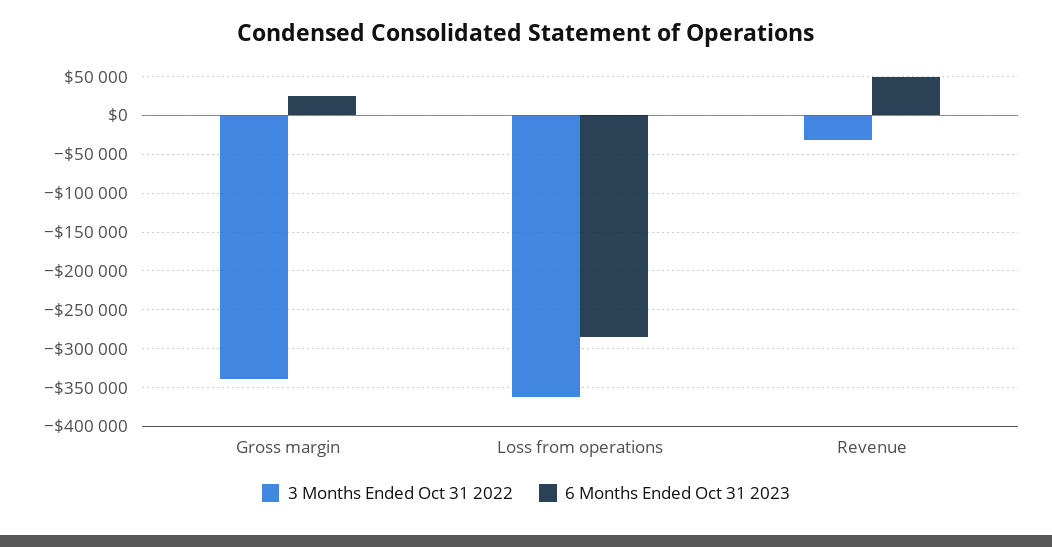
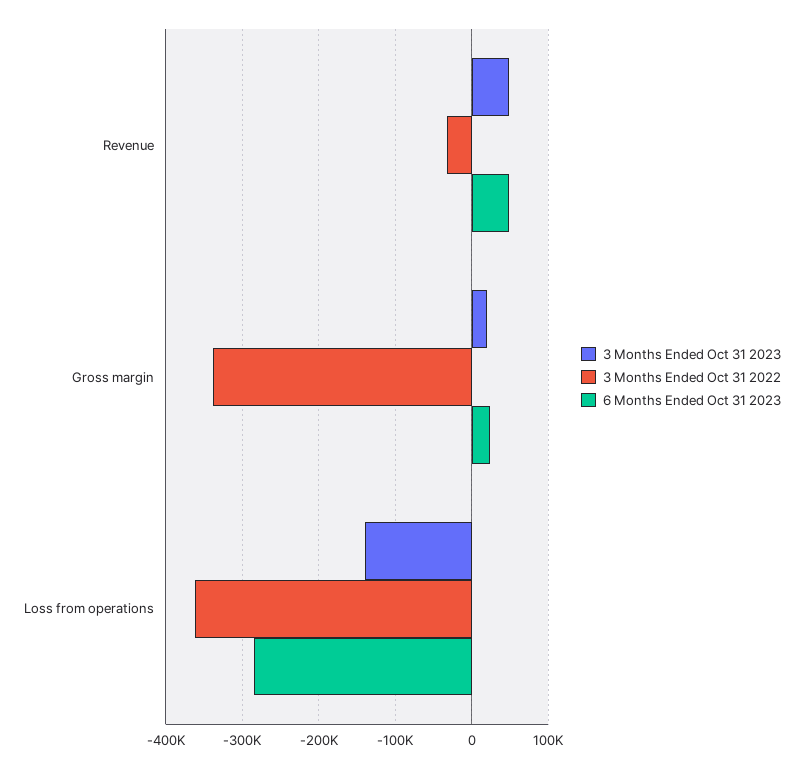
  {
    "3 Months Ended Oct 31 2022": {
      "Gross margin": -340000,
      "Loss from operations": -360000,
      "Revenue": -30000
    },
    "6 Months Ended Oct 31 2023": {
      "Gross margin": 20000,
      "Loss from operations": -280000,
      "Revenue": 50000
-   }
+   },
+   "3 Months Ended Oct 31 2023": {
+     "Revenue": 50000,
+     "Gross margin": 20000,
+     "Loss from operations": -140000
+   }
  }

